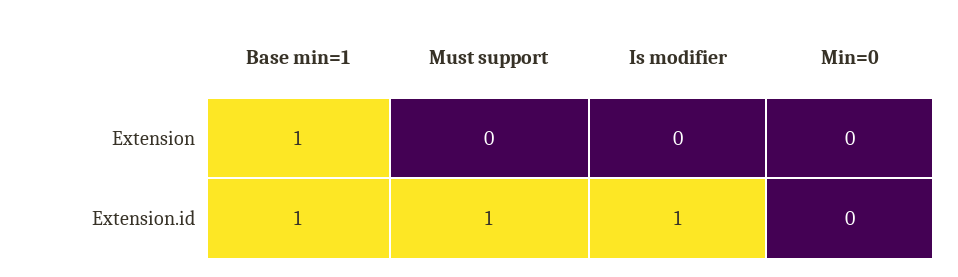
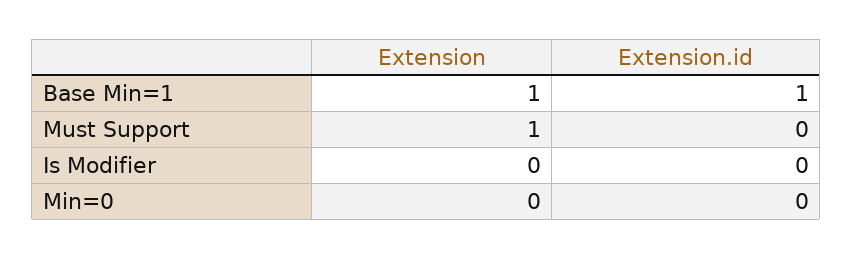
  {
    "Base min=1": {
      "Extension": 1,
      "Extension.id": 1
    },
    "Must support": {
-     "Extension": 0,
+     "Extension": 1,
-     "Extension.id": 1
+     "Extension.id": 0
    },
    "Is modifier": {
      "Extension": 0,
-     "Extension.id": 1
+     "Extension.id": 0
    },
    "Min=0": {
      "Extension": 0,
      "Extension.id": 0
    }
  }

